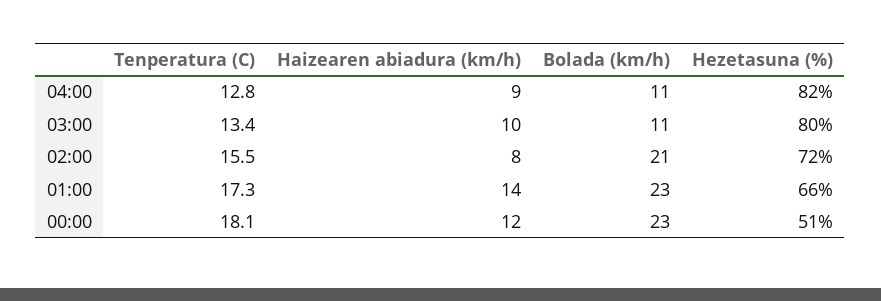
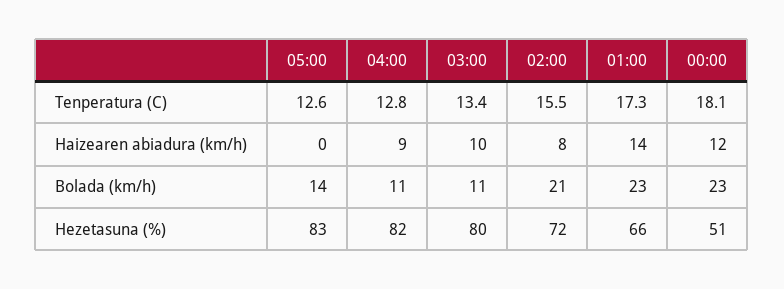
  {
    "Tenperatura (C)": {
      "04:00": 12.8,
      "03:00": 13.4,
      "02:00": 15.5,
      "01:00": 17.3,
-     "00:00": 18.1
+     "00:00": 18.1,
+     "05:00": 12.6
    },
    "Haizearen abiadura (km/h)": {
      "04:00": 9,
      "03:00": 10,
      "02:00": 8,
      "01:00": 14,
-     "00:00": 12
+     "00:00": 12,
+     "05:00": 0
    },
    "Bolada (km/h)": {
      "04:00": 11,
      "03:00": 11,
      "02:00": 21,
      "01:00": 23,
-     "00:00": 23
+     "00:00": 23,
+     "05:00": 14
    },
    "Hezetasuna (%)": {
      "04:00": 82,
      "03:00": 80,
      "02:00": 72,
      "01:00": 66,
-     "00:00": 51
+     "00:00": 51,
+     "05:00": 83
    }
  }

